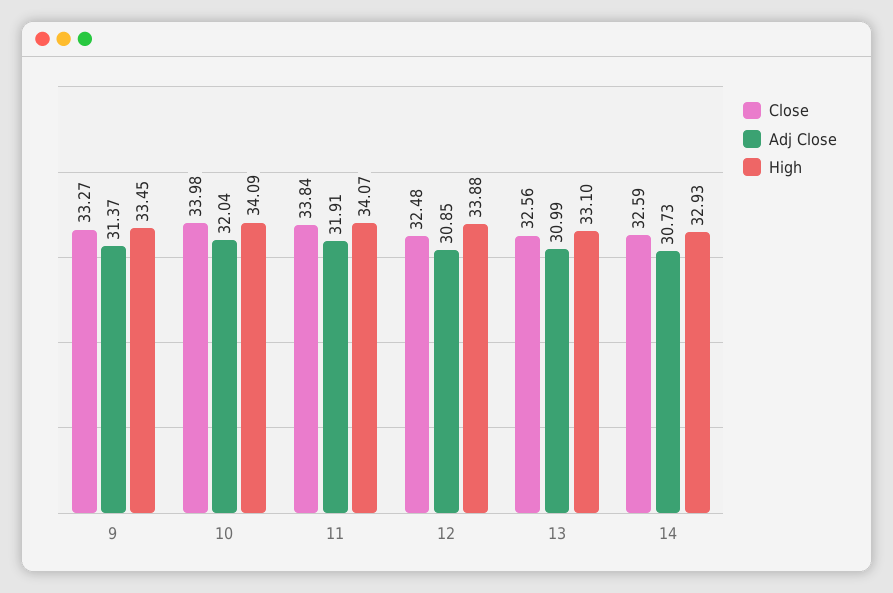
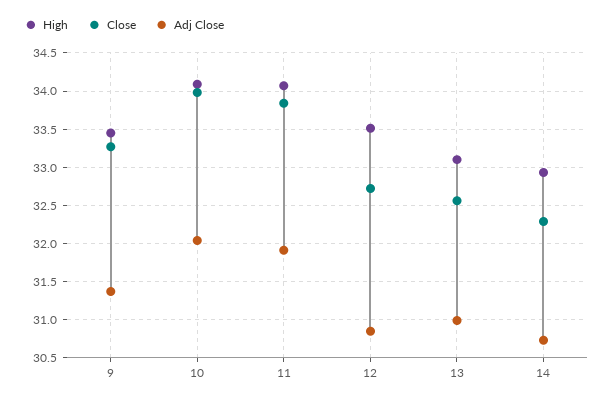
  {
    "Close": {
      "9": 33.27,
      "10": 33.98,
      "11": 33.84,
-     "12": 32.48,
+     "12": 32.7,
      "13": 32.56,
-     "14": 32.59
+     "14": 32.3
    },
    "Adj Close": {
      "9": 31.37,
      "10": 32.04,
      "11": 31.91,
      "12": 30.85,
      "13": 30.99,
      "14": 30.73
    },
    "High": {
      "9": 33.45,
      "10": 34.09,
      "11": 34.07,
-     "12": 33.88,
+     "12": 33.5,
      "13": 33.1,
      "14": 32.93
    }
  }

